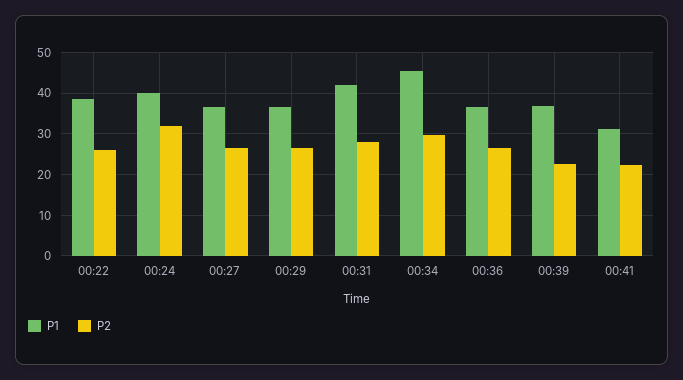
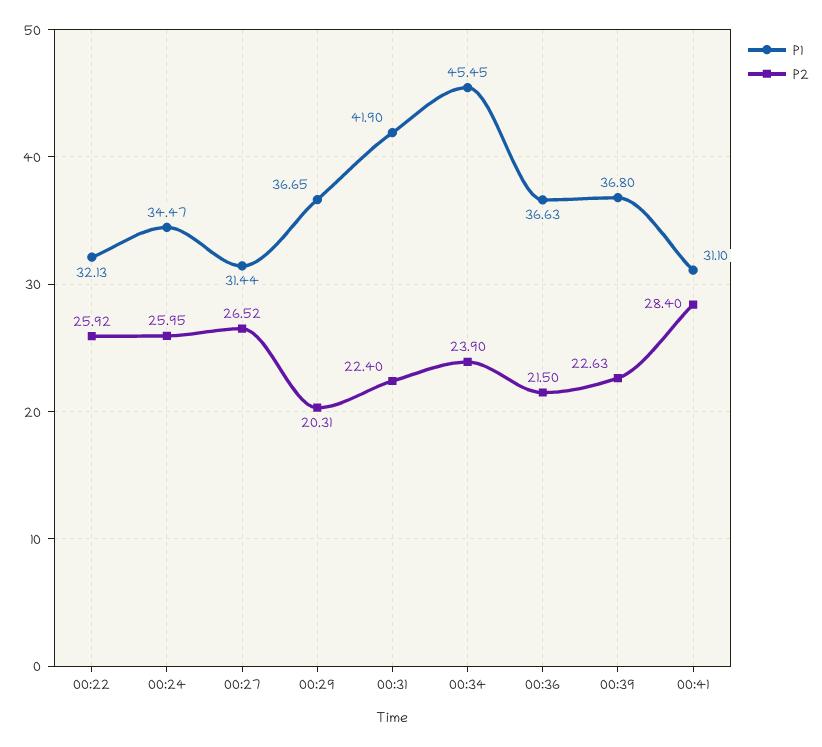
  {
    "P1": {
-     "00:22": 38,
+     "00:22": 32.13,
-     "00:24": 40,
+     "00:24": 34.47,
-     "00:27": 36,
+     "00:27": 31.44,
      "00:29": 36.65,
      "00:31": 41.9,
      "00:34": 45.45,
      "00:36": 36.63,
      "00:39": 36.8,
      "00:41": 31.1
    },
    "P2": {
      "00:22": 25.92,
-     "00:24": 32,
+     "00:24": 25.95,
      "00:27": 26.52,
-     "00:29": 26,
+     "00:29": 20.31,
-     "00:31": 28,
+     "00:31": 22.4,
-     "00:34": 30,
+     "00:34": 23.9,
-     "00:36": 26,
+     "00:36": 21.5,
      "00:39": 22.63,
-     "00:41": 22
+     "00:41": 28.4
    }
  }

